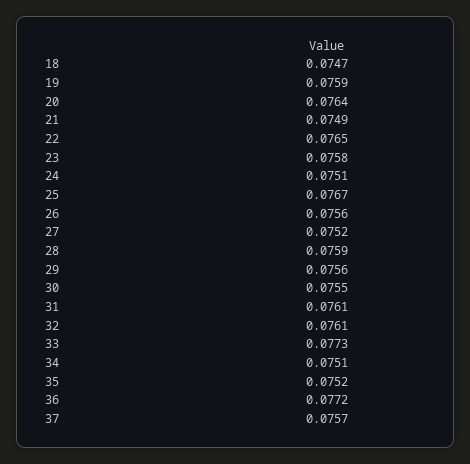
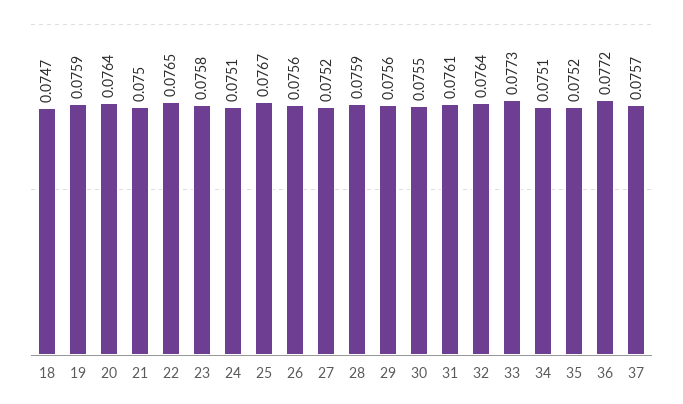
  {
    "18": 0.0747,
    "19": 0.0759,
    "20": 0.0764,
-   "21": 0.0749,
+   "21": 0.075,
    "22": 0.0765,
    "23": 0.0758,
    "24": 0.0751,
    "25": 0.0767,
    "26": 0.0756,
    "27": 0.0752,
    "28": 0.0759,
    "29": 0.0756,
    "30": 0.0755,
    "31": 0.0761,
-   "32": 0.0761,
+   "32": 0.0764,
    "33": 0.0773,
    "34": 0.0751,
    "35": 0.0752,
    "36": 0.0772,
    "37": 0.0757
  }

